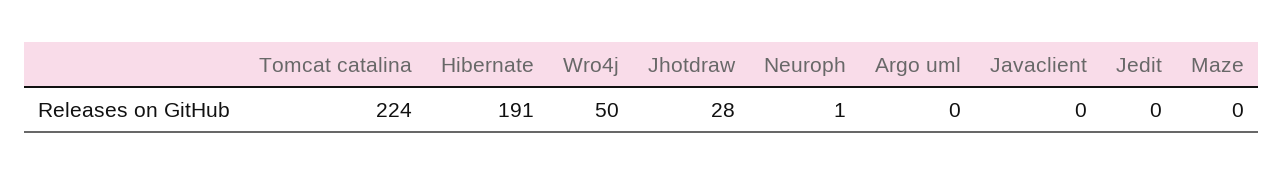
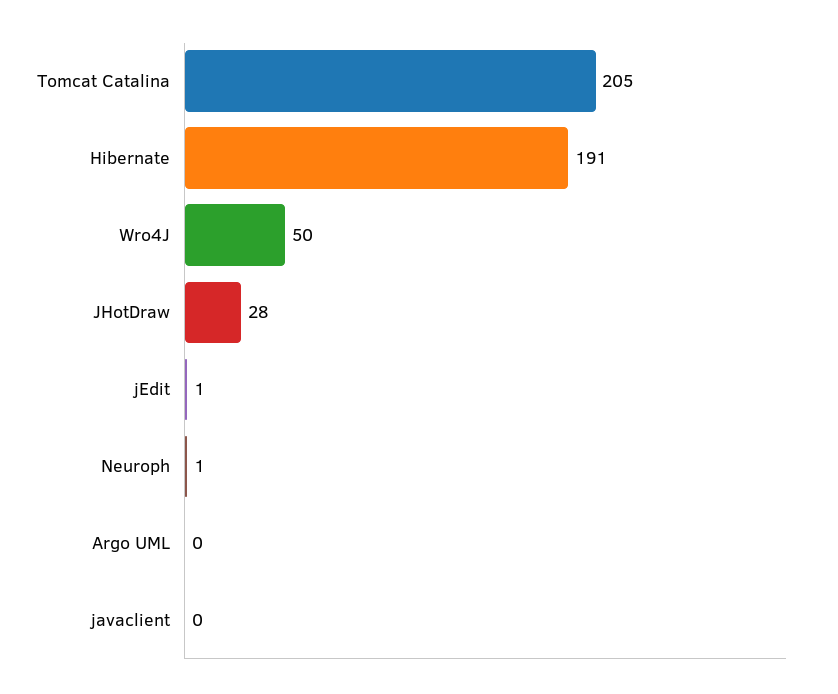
  {
-   "Tomcat catalina": 224,
+   "Tomcat catalina": 205,
    "Hibernate": 191,
    "Wro4j": 50,
    "Jhotdraw": 28,
    "Neuroph": 1,
    "Argo uml": 0,
    "Javaclient": 0,
-   "Jedit": 0,
+   "Jedit": 1
-   "Maze": 0
  }

